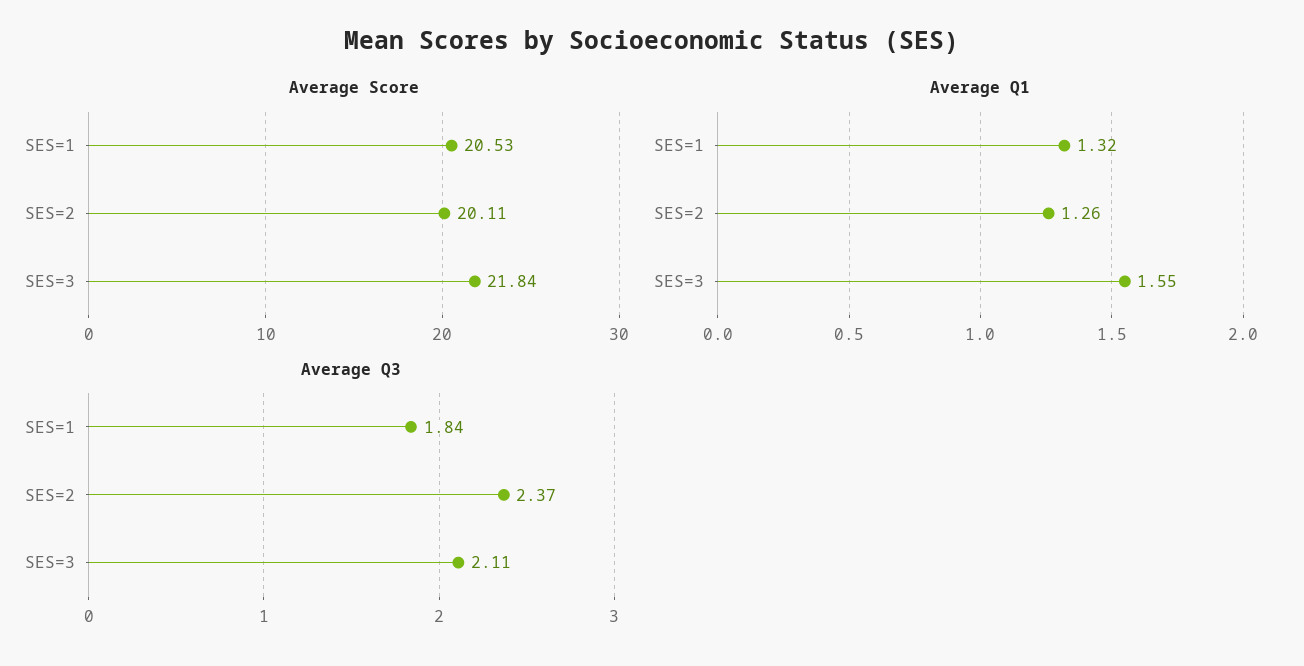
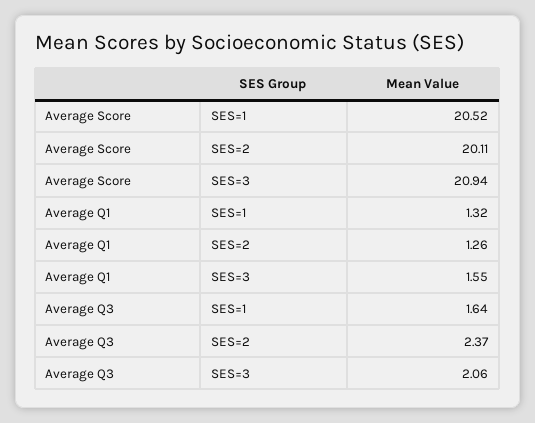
  {
    "Average Score": {
-     "SES=1": 20.53,
+     "SES=1": 20.52,
      "SES=2": 20.11,
-     "SES=3": 21.84
+     "SES=3": 20.94
    },
    "Average Q1": {
      "SES=1": 1.32,
      "SES=2": 1.26,
      "SES=3": 1.55
    },
    "Average Q3": {
-     "SES=1": 1.84,
+     "SES=1": 1.64,
      "SES=2": 2.37,
-     "SES=3": 2.11
+     "SES=3": 2.06
    }
  }

